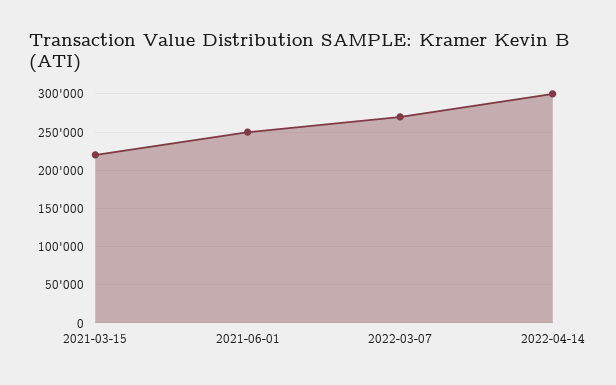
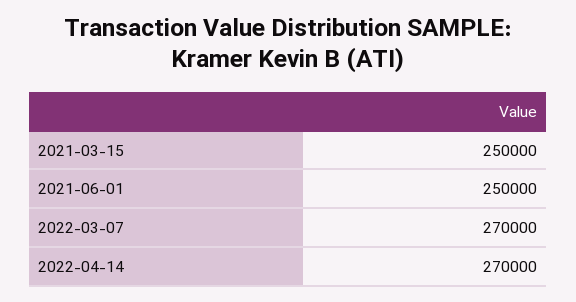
  {
-   "2021-03-15": 220000,
+   "2021-03-15": 250000,
    "2021-06-01": 250000,
    "2022-03-07": 270000,
-   "2022-04-14": 300000
+   "2022-04-14": 270000
  }

